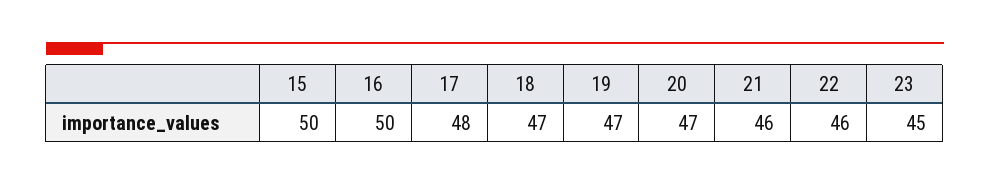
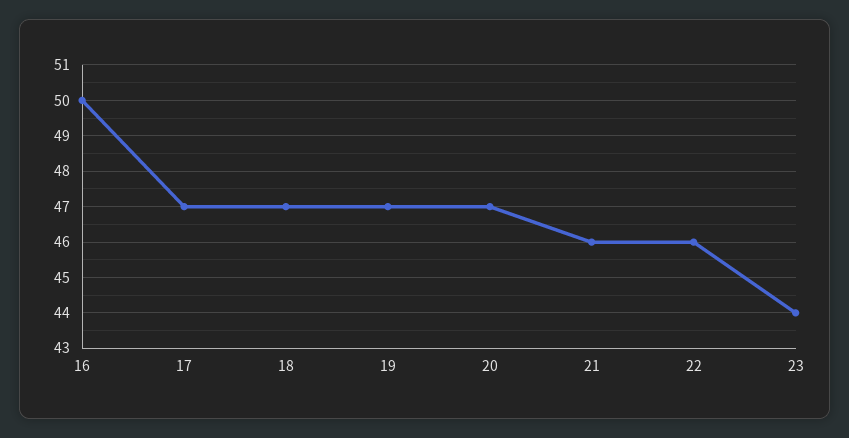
  {
-   "15": 50,
    "16": 50,
-   "17": 48,
+   "17": 47,
    "18": 47,
    "19": 47,
    "20": 47,
    "21": 46,
    "22": 46,
-   "23": 45
+   "23": 44
  }

